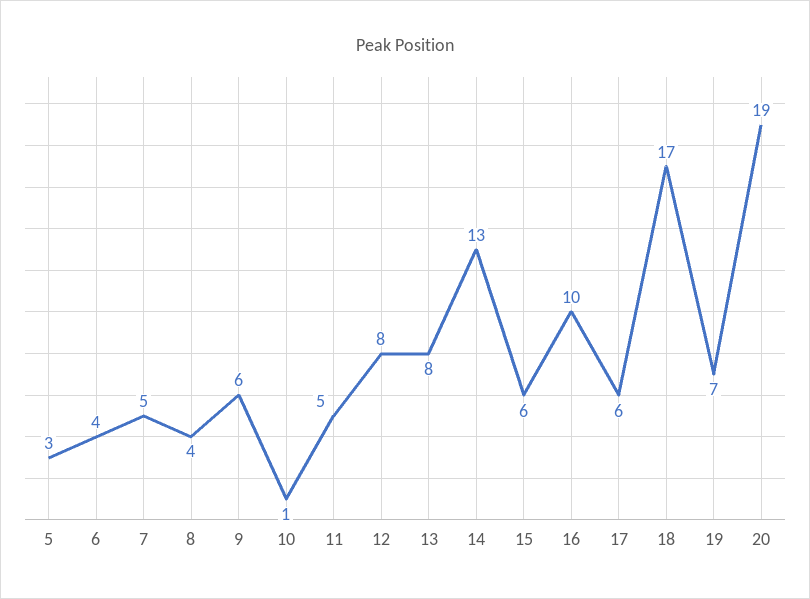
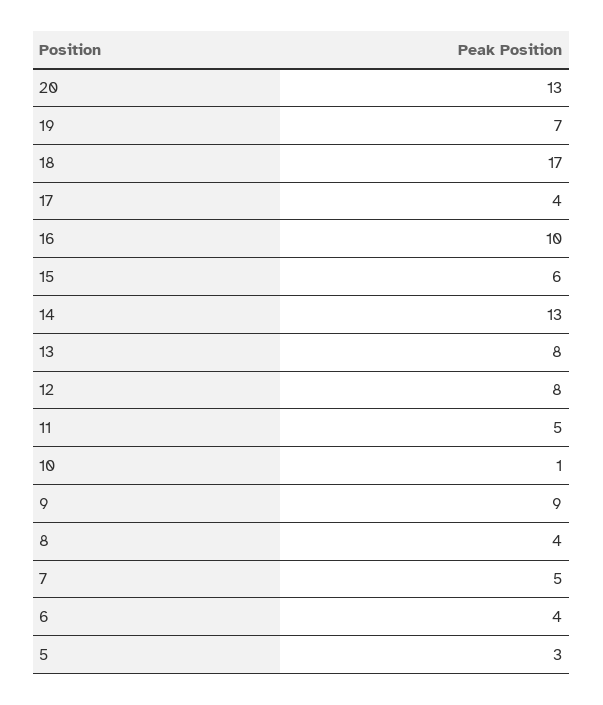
  {
    "5": 3,
    "6": 4,
    "7": 5,
    "8": 4,
-   "9": 6,
+   "9": 9,
    "10": 1,
    "11": 5,
    "12": 8,
    "13": 8,
    "14": 13,
    "15": 6,
    "16": 10,
-   "17": 6,
+   "17": 4,
    "18": 17,
    "19": 7,
-   "20": 19
+   "20": 13
  }

